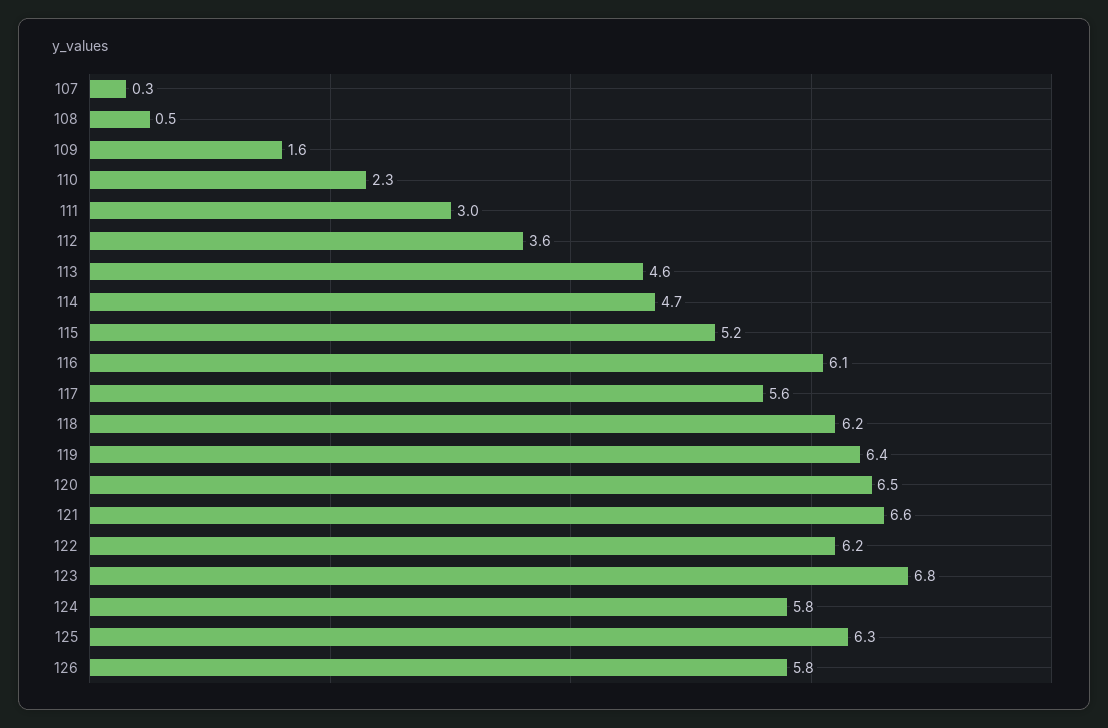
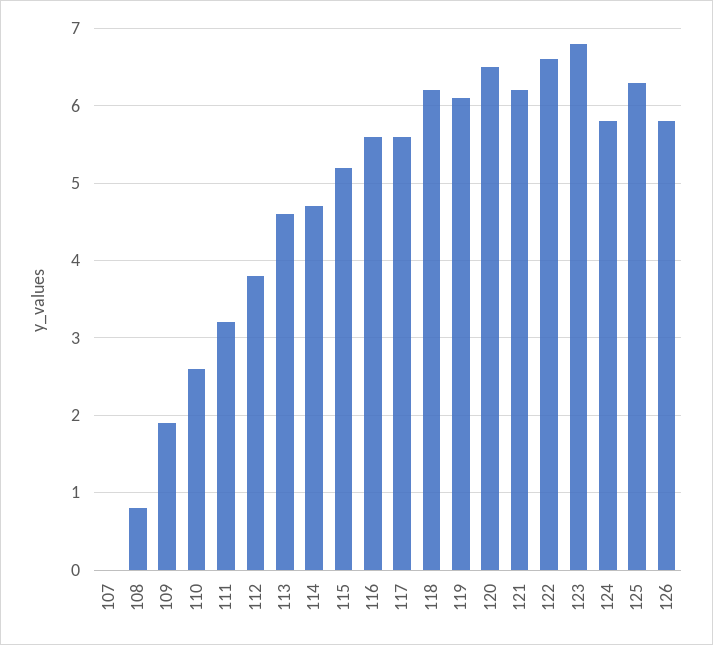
  {
-   "107": 0.3,
+   "107": 0,
-   "108": 0.5,
+   "108": 0.8,
-   "109": 1.6,
+   "109": 1.9,
-   "110": 2.3,
+   "110": 2.6,
-   "111": 3,
+   "111": 3.2,
-   "112": 3.6,
+   "112": 3.8,
    "113": 4.6,
    "114": 4.7,
    "115": 5.2,
-   "116": 6.1,
+   "116": 5.6,
    "117": 5.6,
    "118": 6.2,
-   "119": 6.4,
+   "119": 6.1,
    "120": 6.5,
-   "121": 6.6,
+   "121": 6.2,
-   "122": 6.2,
+   "122": 6.6,
    "123": 6.8,
    "124": 5.8,
    "125": 6.3,
    "126": 5.8
  }

